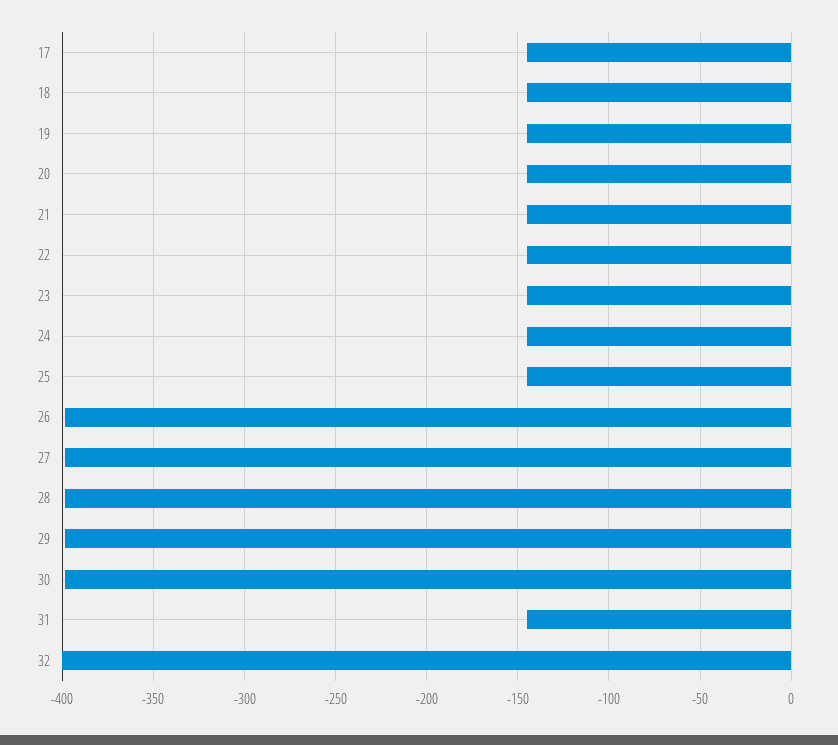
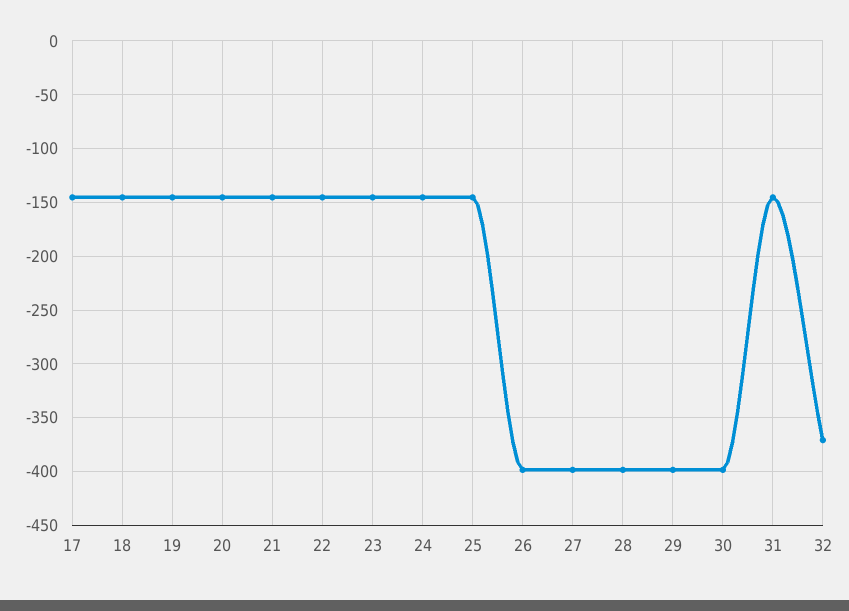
  {
    "17": -145,
    "18": -145,
    "19": -145,
    "20": -145,
    "21": -145,
    "22": -145,
    "23": -145,
    "24": -145,
    "25": -145,
    "26": -400,
    "27": -400,
    "28": -400,
    "29": -400,
    "30": -400,
    "31": -145,
-   "32": -400
+   "32": -370
  }

